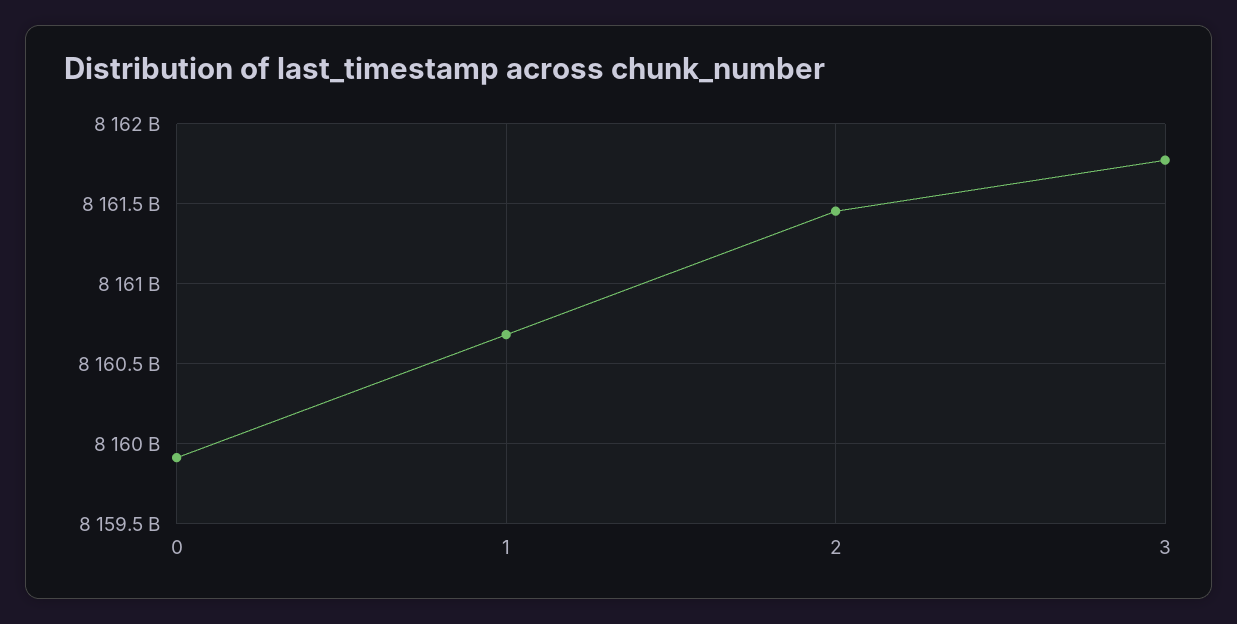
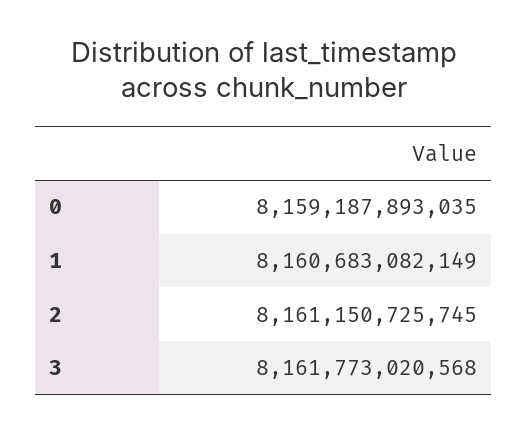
  {
-   "0": 8159900000000,
+   "0": 8159187893035,
    "1": 8160683082149,
-   "2": 8161450000000,
+   "2": 8161150725745,
    "3": 8161773020568
  }

